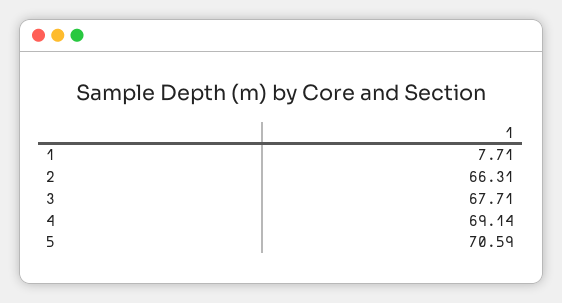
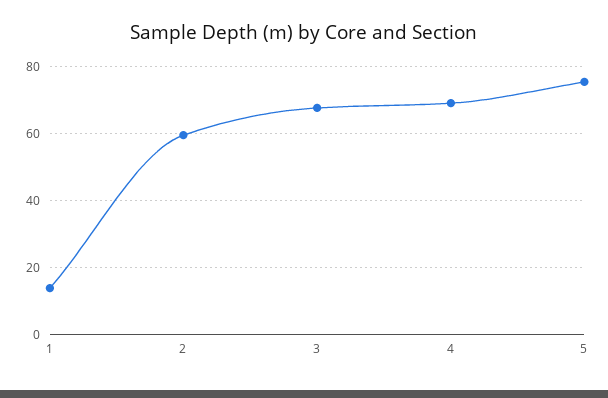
  {
-   "1": 7.71,
+   "1": 14,
-   "2": 66.31,
+   "2": 60,
    "3": 67.71,
    "4": 69.14,
-   "5": 70.59
+   "5": 76
  }

